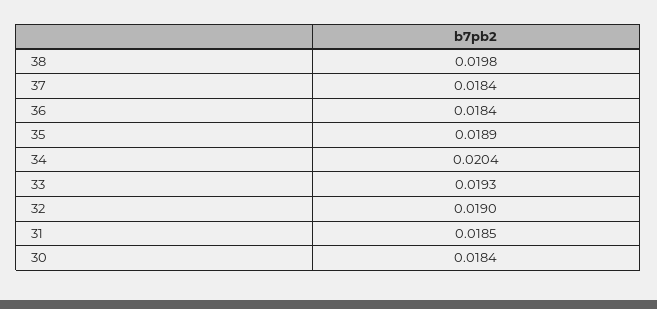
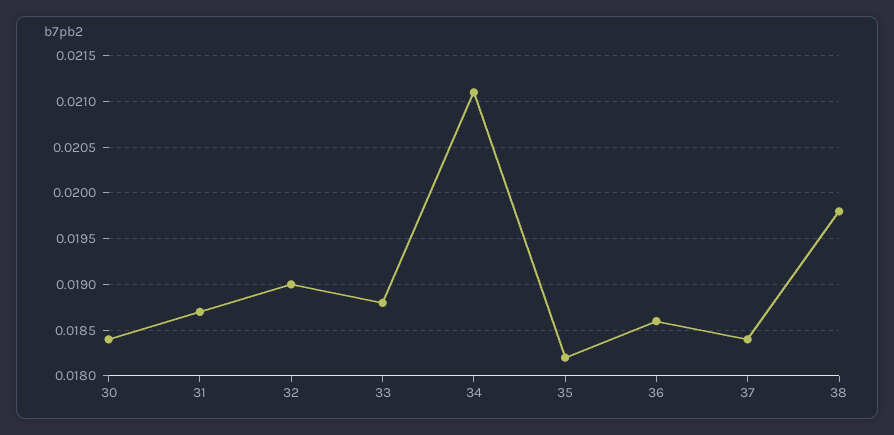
  {
    "38": 0.0198,
    "37": 0.0184,
-   "36": 0.0184,
+   "36": 0.0186,
-   "35": 0.0189,
+   "35": 0.0182,
-   "34": 0.0204,
+   "34": 0.0211,
-   "33": 0.0193,
+   "33": 0.0188,
    "32": 0.019,
-   "31": 0.0185,
+   "31": 0.0187,
    "30": 0.0184
  }

